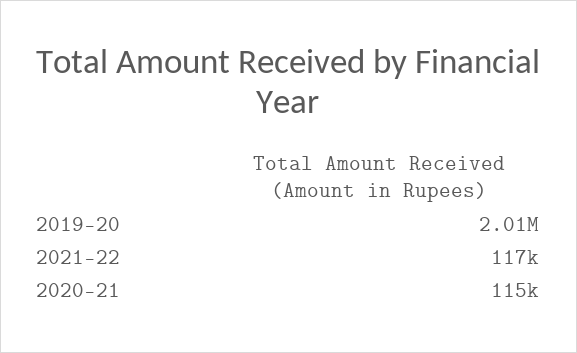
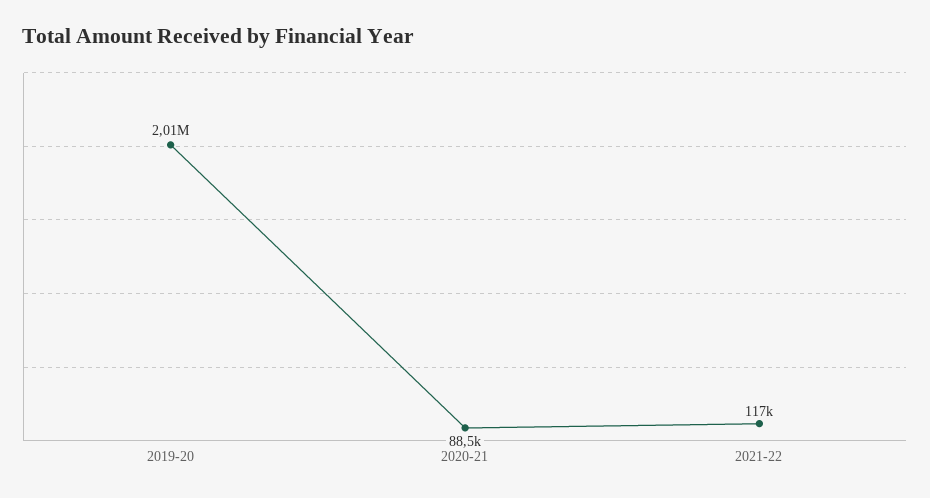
  {
    "2019-20": 2010000,
    "2021-22": 117000,
-   "2020-21": 115000
+   "2020-21": 88500
  }

